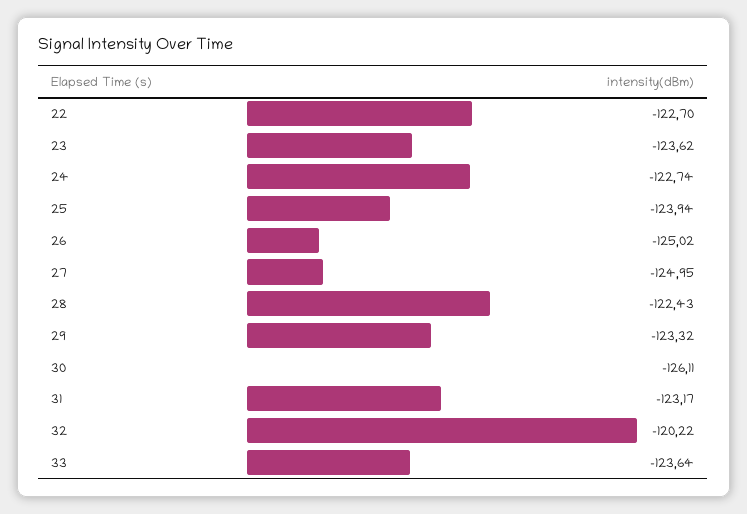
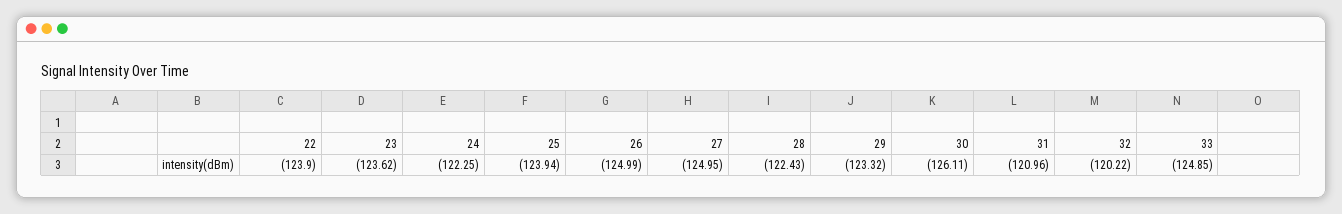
  {
-   "22": -122.7,
+   "22": -123.9,
    "23": -123.62,
-   "24": -122.74,
+   "24": -122.25,
    "25": -123.94,
-   "26": -125.02,
+   "26": -124.99,
    "27": -124.95,
    "28": -122.43,
    "29": -123.32,
    "30": -126.11,
-   "31": -123.17,
+   "31": -120.96,
    "32": -120.22,
-   "33": -123.64
+   "33": -124.85
  }

